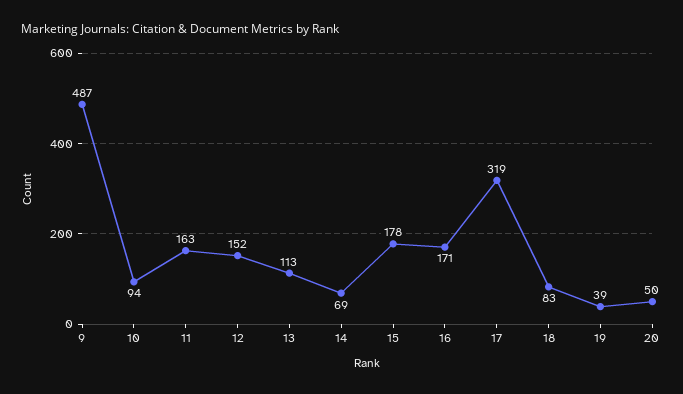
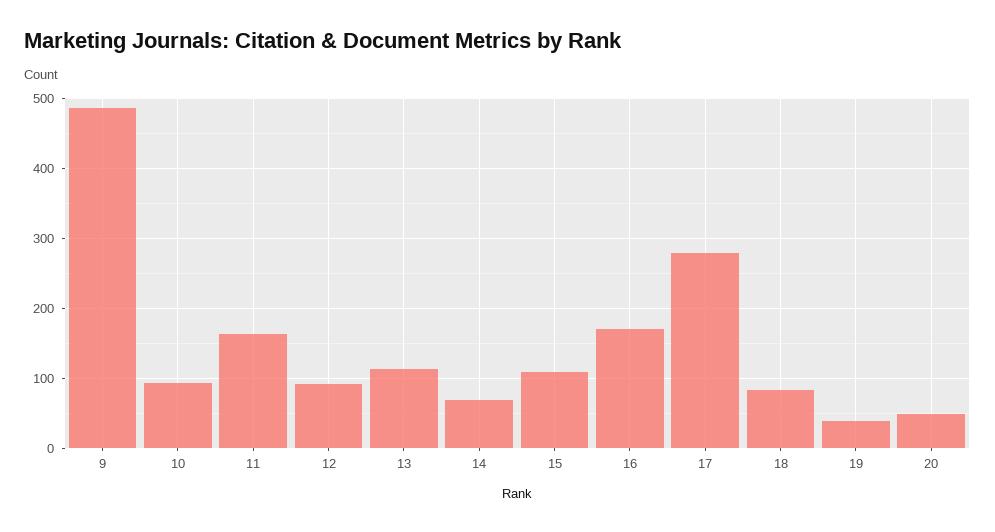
  {
    "9": 487,
    "10": 94,
    "11": 163,
-   "12": 152,
+   "12": 90,
    "13": 113,
    "14": 69,
-   "15": 178,
+   "15": 110,
    "16": 171,
-   "17": 319,
+   "17": 280,
    "18": 83,
    "19": 39,
    "20": 50
  }

